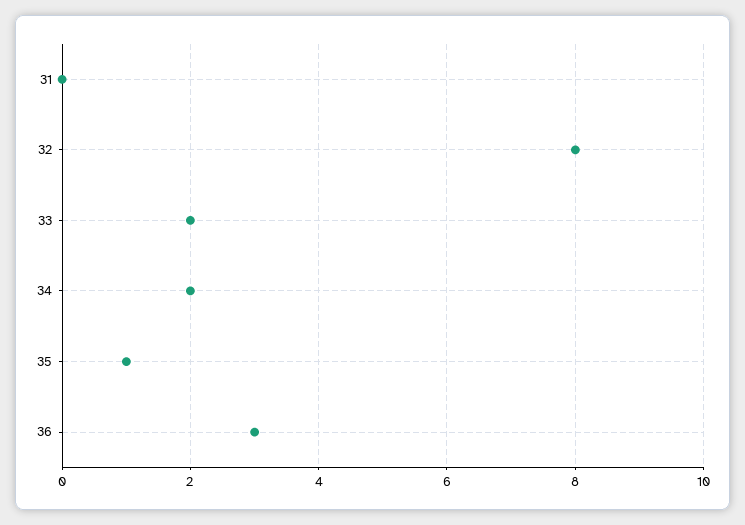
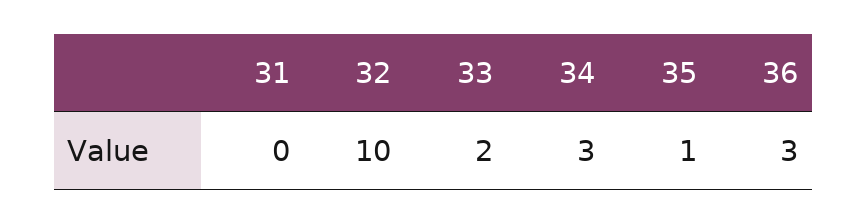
  {
    "31": 0,
-   "32": 8,
+   "32": 10,
    "33": 2,
-   "34": 2,
+   "34": 3,
    "35": 1,
    "36": 3
  }

